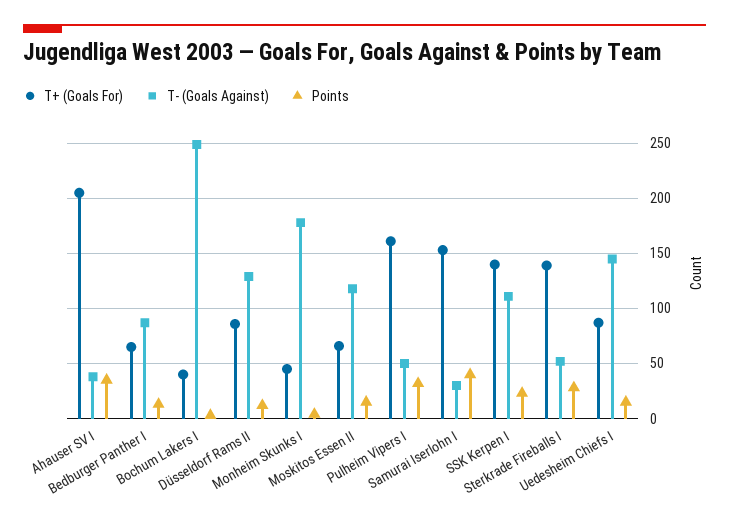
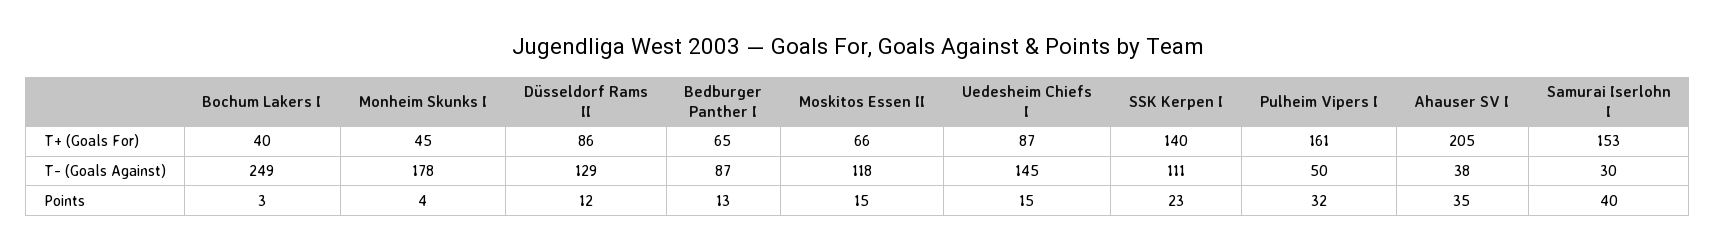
  {
    "T+ (Goals For)": {
      "Ahauser SV I": 205,
      "Bedburger Panther I": 65,
      "Bochum Lakers I": 40,
      "Düsseldorf Rams II": 86,
      "Monheim Skunks I": 45,
      "Moskitos Essen II": 66,
      "Pulheim Vipers I": 161,
      "Samurai Iserlohn I": 153,
      "SSK Kerpen I": 140,
-     "Sterkrade Fireballs I": 140,
      "Uedesheim Chiefs I": 87
    },
    "T- (Goals Against)": {
      "Ahauser SV I": 38,
      "Bedburger Panther I": 87,
      "Bochum Lakers I": 249,
      "Düsseldorf Rams II": 129,
      "Monheim Skunks I": 178,
      "Moskitos Essen II": 118,
      "Pulheim Vipers I": 50,
      "Samurai Iserlohn I": 30,
      "SSK Kerpen I": 111,
-     "Sterkrade Fireballs I": 50,
      "Uedesheim Chiefs I": 145
    },
    "Points": {
      "Ahauser SV I": 35,
      "Bedburger Panther I": 13,
      "Bochum Lakers I": 3,
      "Düsseldorf Rams II": 12,
      "Monheim Skunks I": 4,
      "Moskitos Essen II": 15,
      "Pulheim Vipers I": 32,
      "Samurai Iserlohn I": 40,
      "SSK Kerpen I": 23,
-     "Sterkrade Fireballs I": 30,
      "Uedesheim Chiefs I": 15
    }
  }

